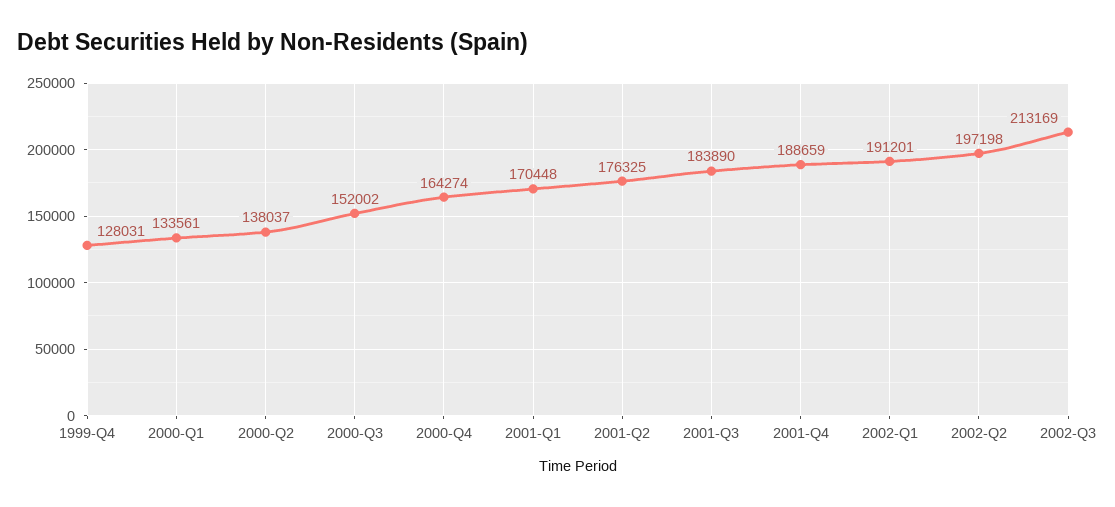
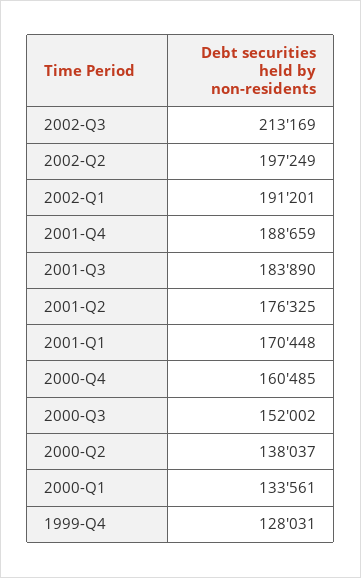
  {
    "1999-Q4": 128031,
    "2000-Q1": 133561,
    "2000-Q2": 138037,
    "2000-Q3": 152002,
-   "2000-Q4": 164274,
+   "2000-Q4": 160485,
    "2001-Q1": 170448,
    "2001-Q2": 176325,
    "2001-Q3": 183890,
    "2001-Q4": 188659,
    "2002-Q1": 191201,
-   "2002-Q2": 197198,
+   "2002-Q2": 197249,
    "2002-Q3": 213169
  }

